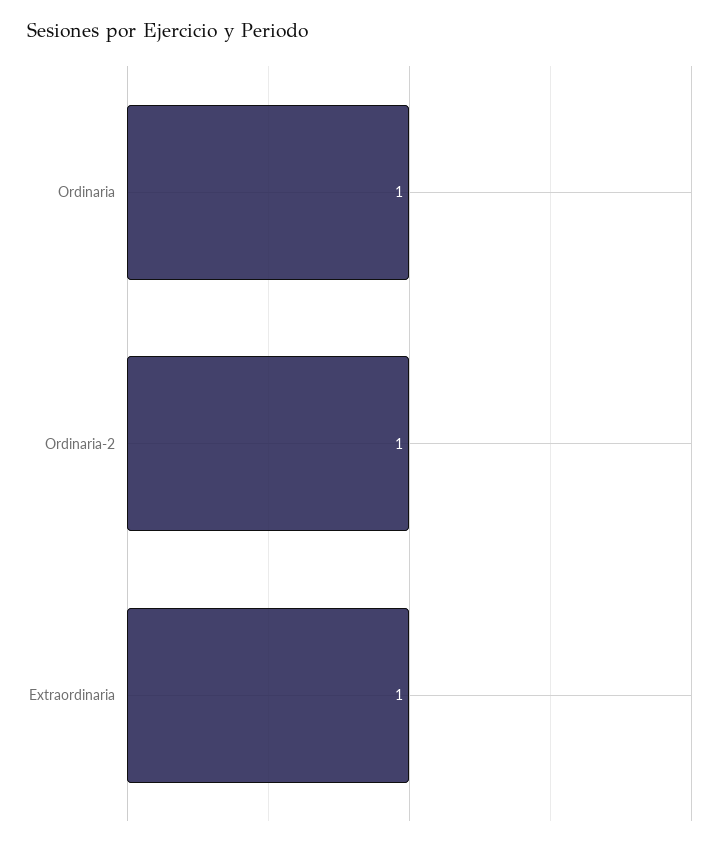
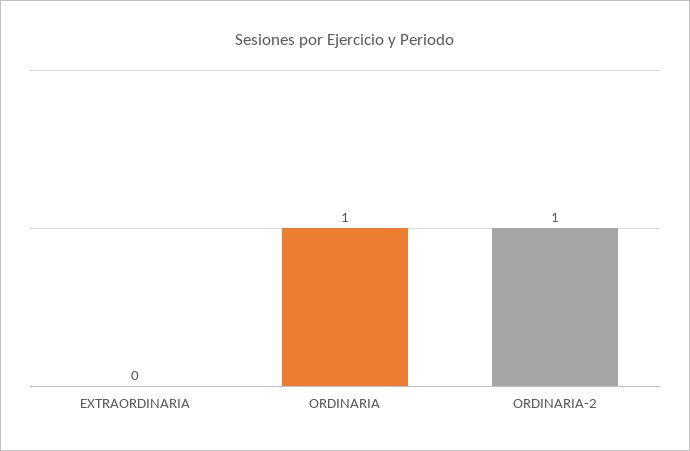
  {
    "Ordinaria": 1,
    "Ordinaria-2": 1,
-   "Extraordinaria": 1
+   "Extraordinaria": 0
  }

